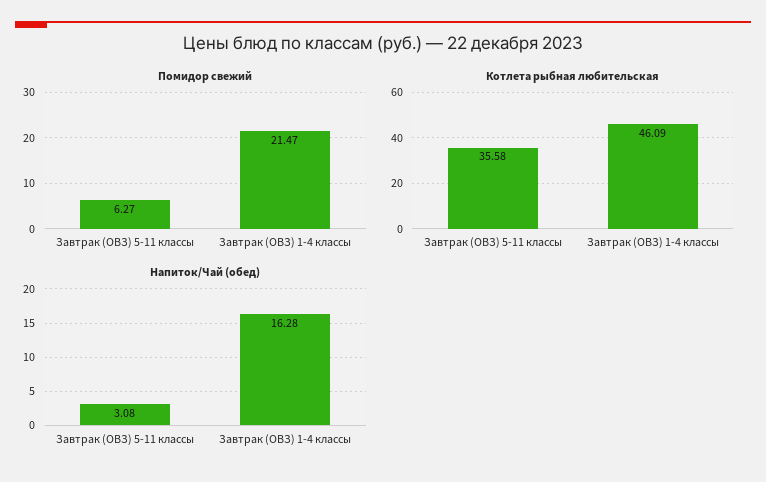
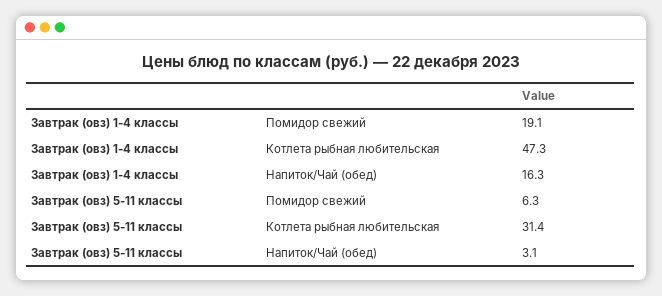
  {
    "Помидор свежий": {
      "Завтрак (ОВЗ) 5-11 классы": 6.27,
-     "Завтрак (ОВЗ) 1-4 классы": 21.47
+     "Завтрак (ОВЗ) 1-4 классы": 19.1
    },
    "Котлета рыбная любительская": {
-     "Завтрак (ОВЗ) 5-11 классы": 35.58,
+     "Завтрак (ОВЗ) 5-11 классы": 31.4,
-     "Завтрак (ОВЗ) 1-4 классы": 46.09
+     "Завтрак (ОВЗ) 1-4 классы": 47.3
    },
    "Напиток/Чай (обед)": {
      "Завтрак (ОВЗ) 5-11 классы": 3.08,
      "Завтрак (ОВЗ) 1-4 классы": 16.28
    }
  }

